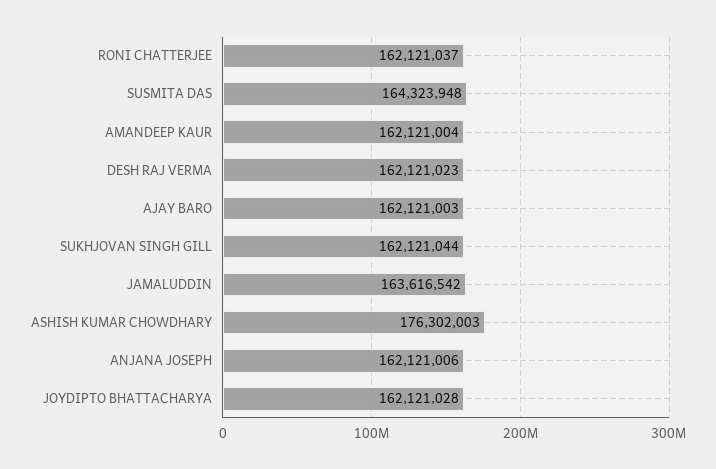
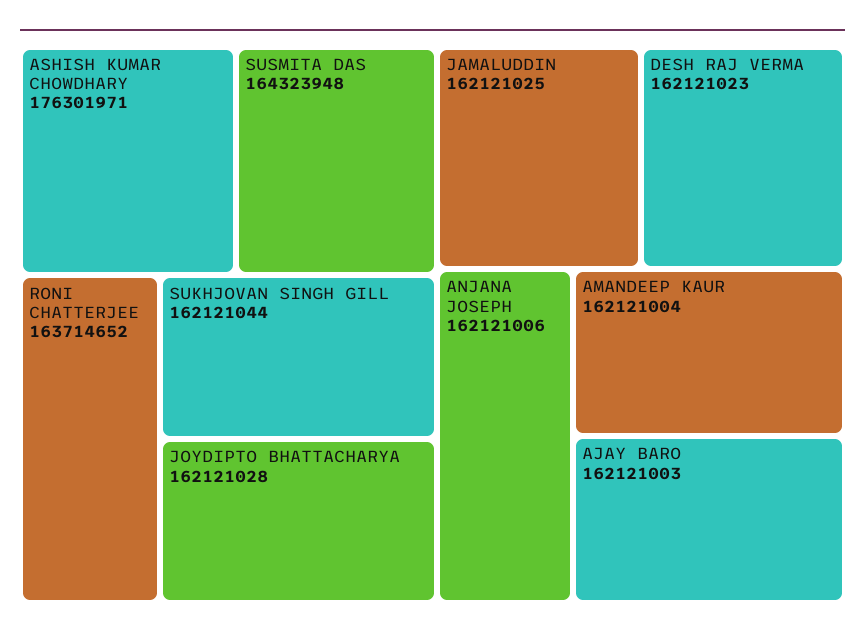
  {
-   "RONI CHATTERJEE": 162121037,
+   "RONI CHATTERJEE": 163714652,
    "SUSMITA DAS": 164323948,
    "AMANDEEP KAUR": 162121004,
    "DESH RAJ VERMA": 162121023,
    "AJAY BARO": 162121003,
    "SUKHJOVAN SINGH GILL": 162121044,
-   "JAMALUDDIN": 163616542,
+   "JAMALUDDIN": 162121025,
-   "ASHISH KUMAR CHOWDHARY": 176302003,
+   "ASHISH KUMAR CHOWDHARY": 176301971,
    "ANJANA JOSEPH": 162121006,
    "JOYDIPTO BHATTACHARYA": 162121028
  }

